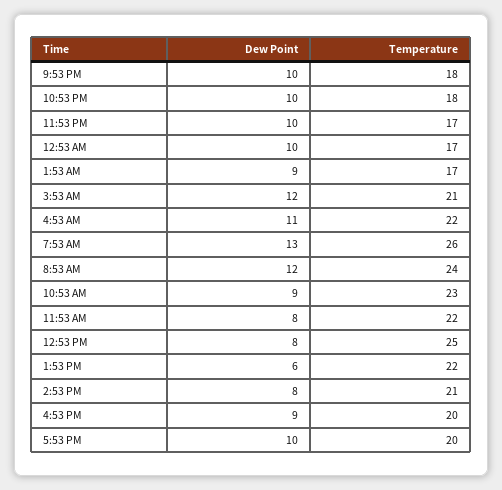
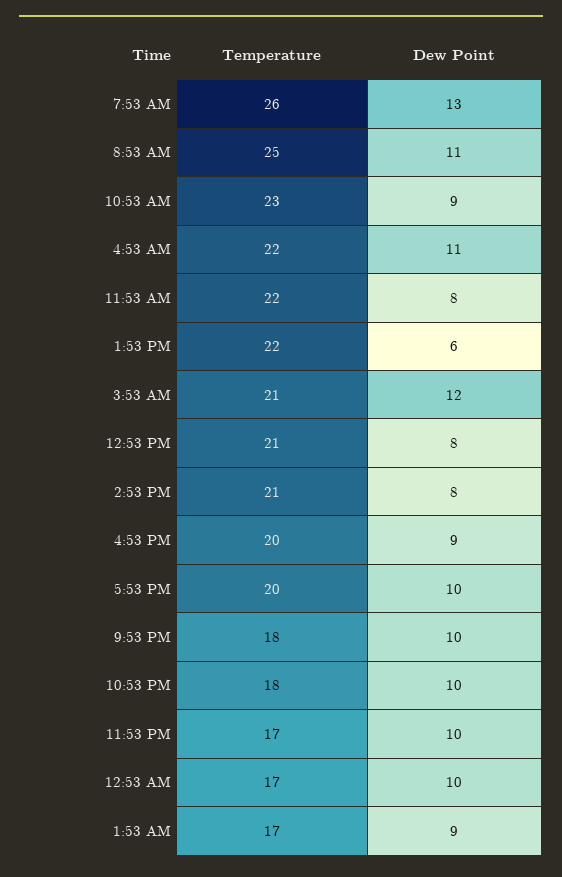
  {
    "Dew Point": {
      "9:53 PM": 10,
      "10:53 PM": 10,
      "11:53 PM": 10,
      "12:53 AM": 10,
      "1:53 AM": 9,
      "3:53 AM": 12,
      "4:53 AM": 11,
      "7:53 AM": 13,
-     "8:53 AM": 12,
+     "8:53 AM": 11,
      "10:53 AM": 9,
      "11:53 AM": 8,
      "12:53 PM": 8,
      "1:53 PM": 6,
      "2:53 PM": 8,
      "4:53 PM": 9,
      "5:53 PM": 10
    },
    "Temperature": {
      "9:53 PM": 18,
      "10:53 PM": 18,
      "11:53 PM": 17,
      "12:53 AM": 17,
      "1:53 AM": 17,
      "3:53 AM": 21,
      "4:53 AM": 22,
      "7:53 AM": 26,
-     "8:53 AM": 24,
+     "8:53 AM": 25,
      "10:53 AM": 23,
      "11:53 AM": 22,
-     "12:53 PM": 25,
+     "12:53 PM": 21,
      "1:53 PM": 22,
      "2:53 PM": 21,
      "4:53 PM": 20,
      "5:53 PM": 20
    }
  }

